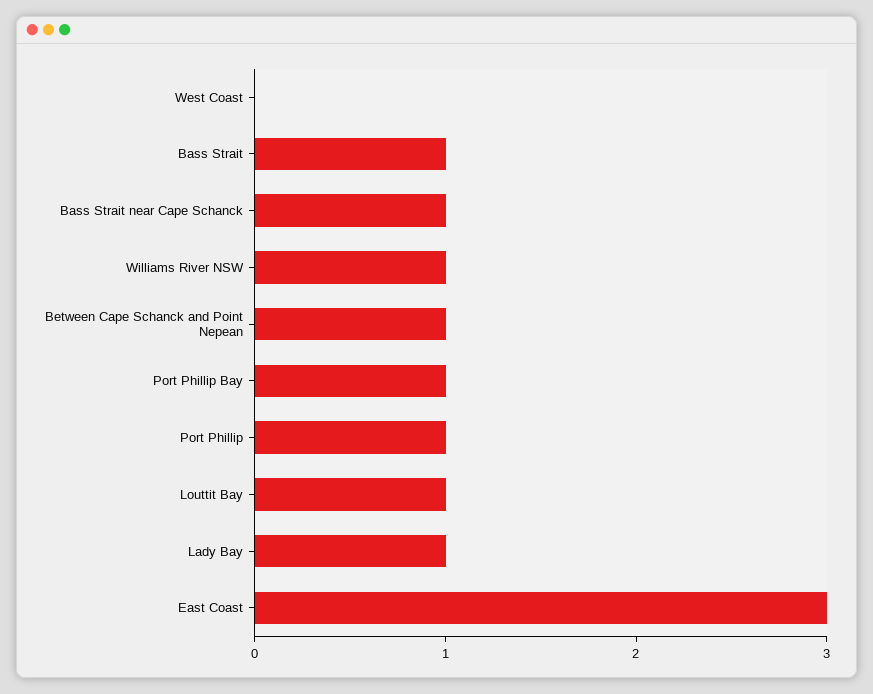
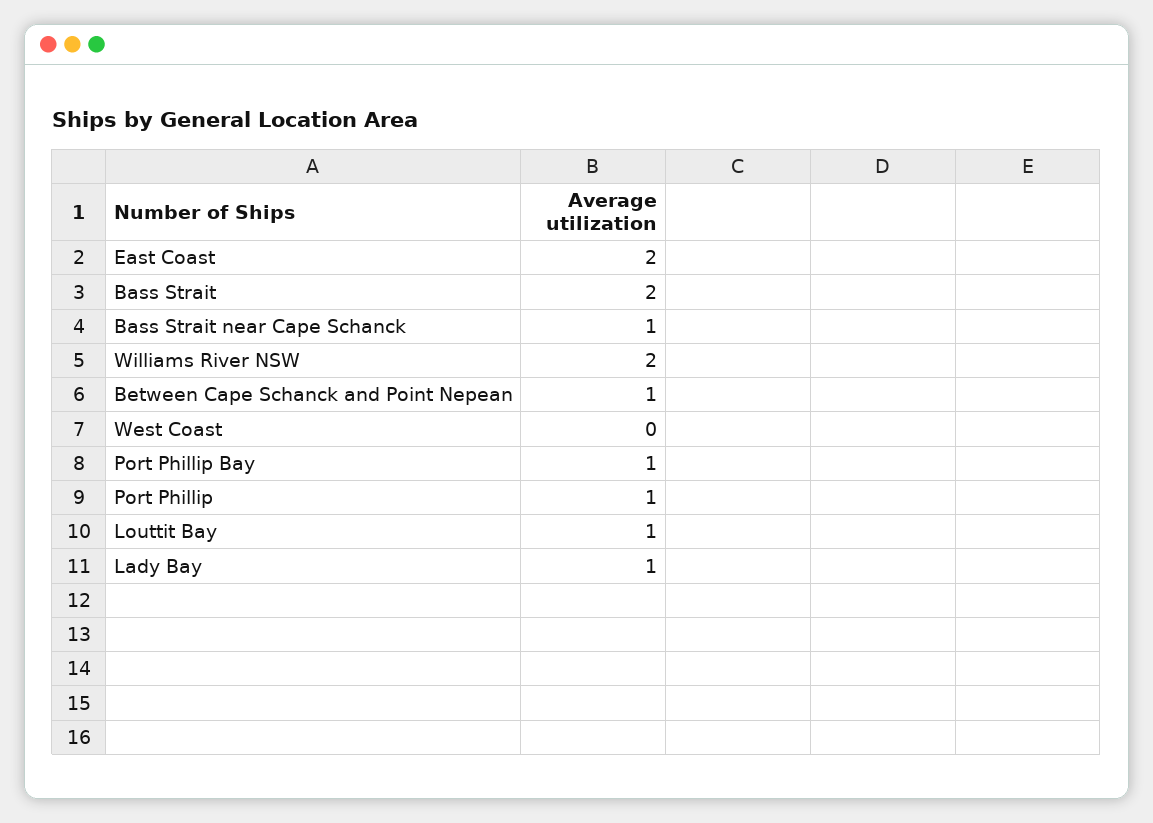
  {
    "West Coast": 0,
-   "Bass Strait": 1,
+   "Bass Strait": 2,
    "Bass Strait near Cape Schanck": 1,
-   "Williams River NSW": 1,
+   "Williams River NSW": 2,
    "Between Cape Schanck and Point Nepean": 1,
    "Port Phillip Bay": 1,
    "Port Phillip": 1,
    "Louttit Bay": 1,
    "Lady Bay": 1,
-   "East Coast": 3
+   "East Coast": 2
  }

